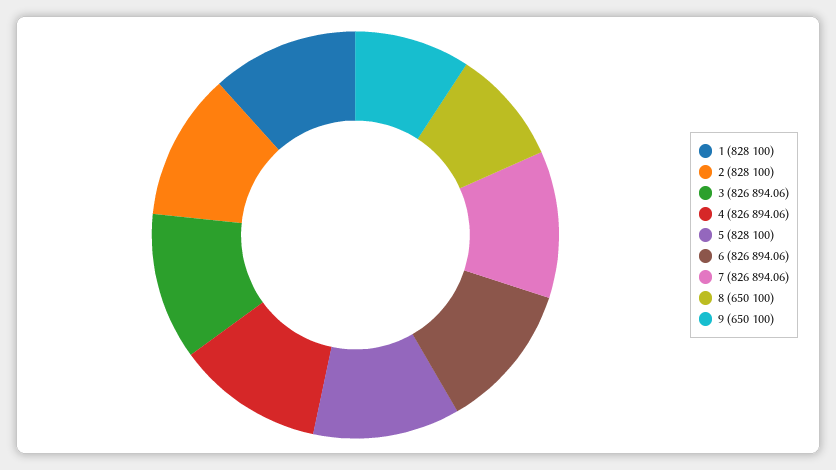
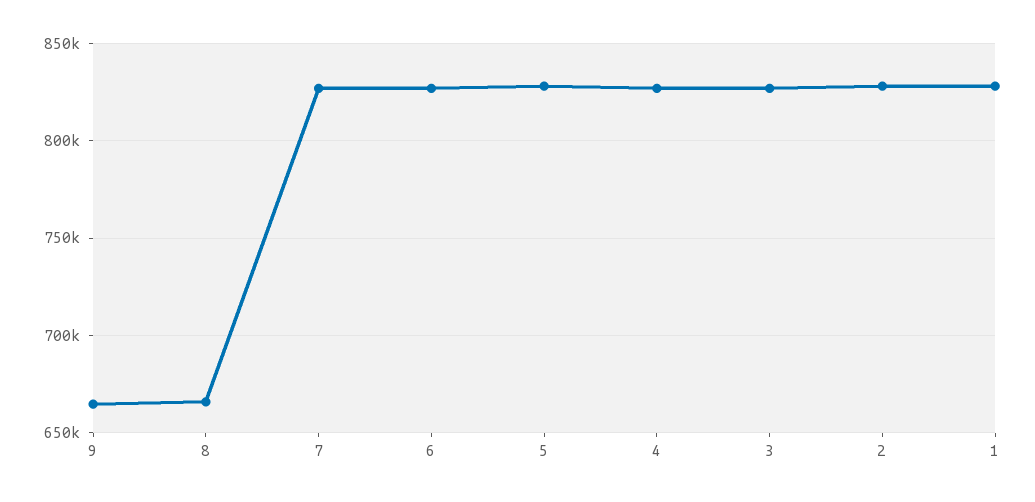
  {
    "1": 828100,
    "2": 828100,
    "3": 826894.06,
    "4": 826894.06,
    "5": 828100,
    "6": 826894.06,
    "7": 826894.06,
-   "8": 650100,
+   "8": 665000,
-   "9": 650100
+   "9": 665000
  }

